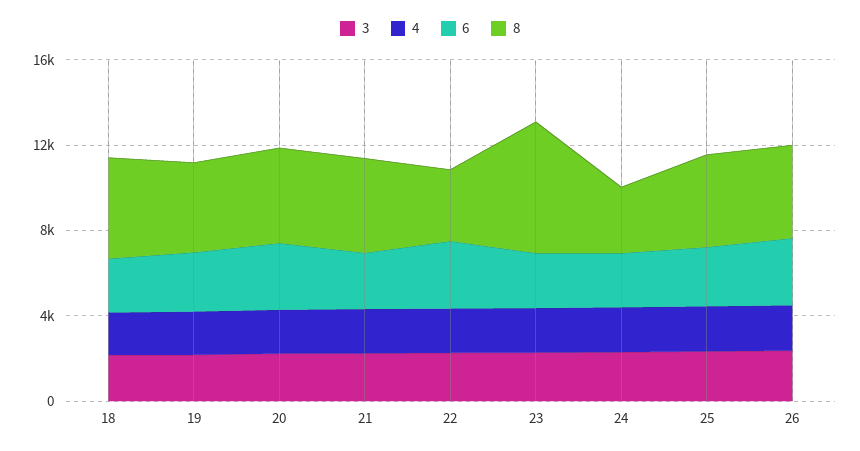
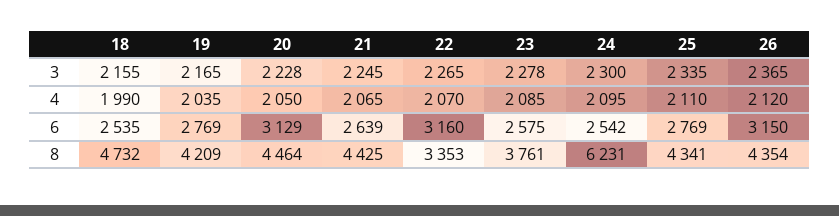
  {
    "3": {
      "18": 2155,
      "19": 2165,
      "20": 2228,
      "21": 2245,
      "22": 2265,
      "23": 2278,
      "24": 2300,
      "25": 2335,
      "26": 2365
    },
    "4": {
      "18": 1990,
      "19": 2035,
      "20": 2050,
      "21": 2065,
      "22": 2070,
      "23": 2085,
      "24": 2095,
      "25": 2110,
      "26": 2120
    },
    "6": {
      "18": 2535,
      "19": 2769,
      "20": 3129,
      "21": 2639,
      "22": 3160,
      "23": 2575,
      "24": 2542,
      "25": 2769,
      "26": 3150
    },
    "8": {
      "18": 4732,
      "19": 4209,
      "20": 4464,
      "21": 4425,
      "22": 3353,
-     "23": 6000,
+     "23": 3761,
-     "24": 3000,
+     "24": 6231,
      "25": 4341,
      "26": 4354
    }
  }

